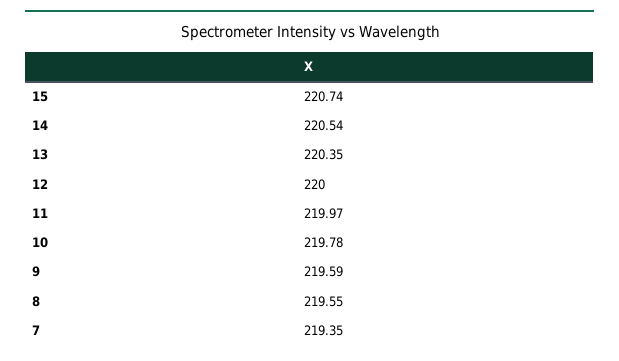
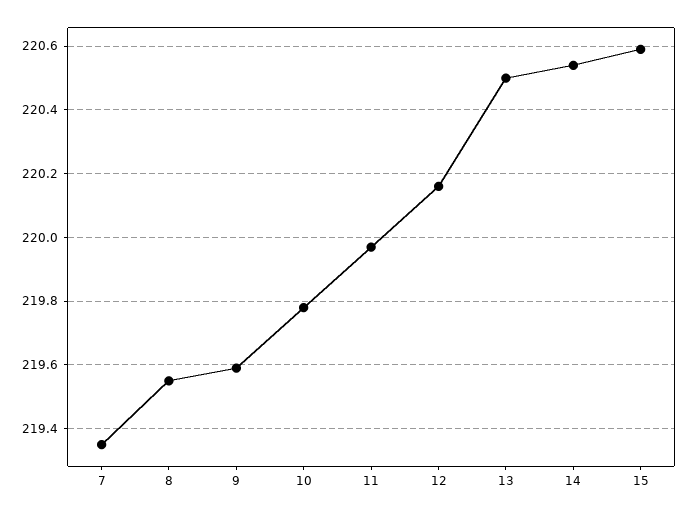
  {
-   "15": 220.74,
+   "15": 220.6,
    "14": 220.54,
-   "13": 220.35,
+   "13": 220.5,
-   "12": 220,
+   "12": 220.15,
    "11": 219.97,
    "10": 219.78,
    "9": 219.59,
    "8": 219.55,
    "7": 219.35
  }

